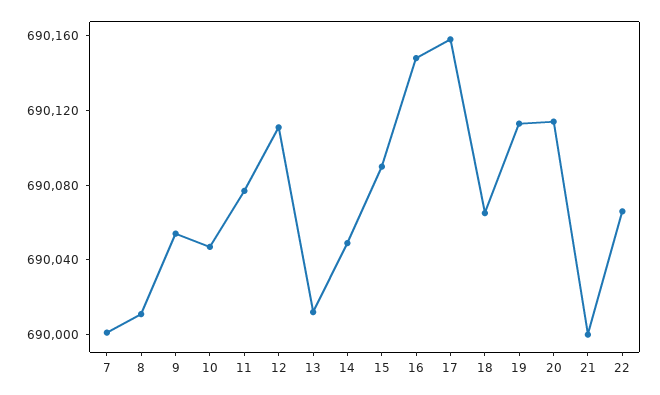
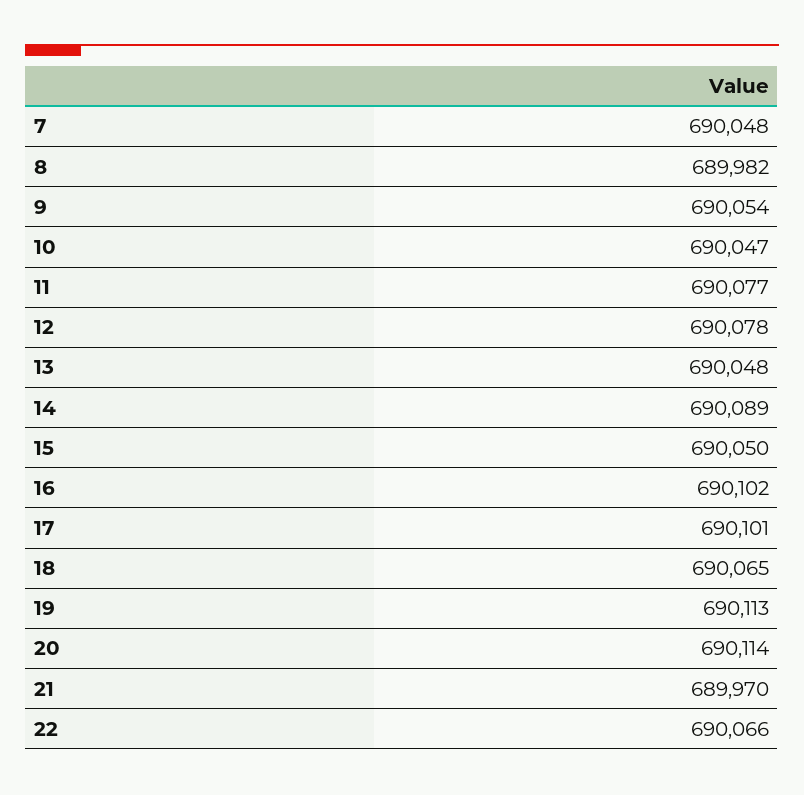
  {
-   "7": 690000,
+   "7": 690048,
-   "8": 690010,
+   "8": 689982,
    "9": 690054,
    "10": 690047,
    "11": 690077,
-   "12": 690110,
+   "12": 690078,
-   "13": 690010,
+   "13": 690048,
-   "14": 690050,
+   "14": 690089,
-   "15": 690090,
+   "15": 690050,
-   "16": 690150,
+   "16": 690102,
-   "17": 690160,
+   "17": 690101,
    "18": 690065,
    "19": 690113,
    "20": 690114,
-   "21": 690000,
+   "21": 689970,
    "22": 690066
  }

